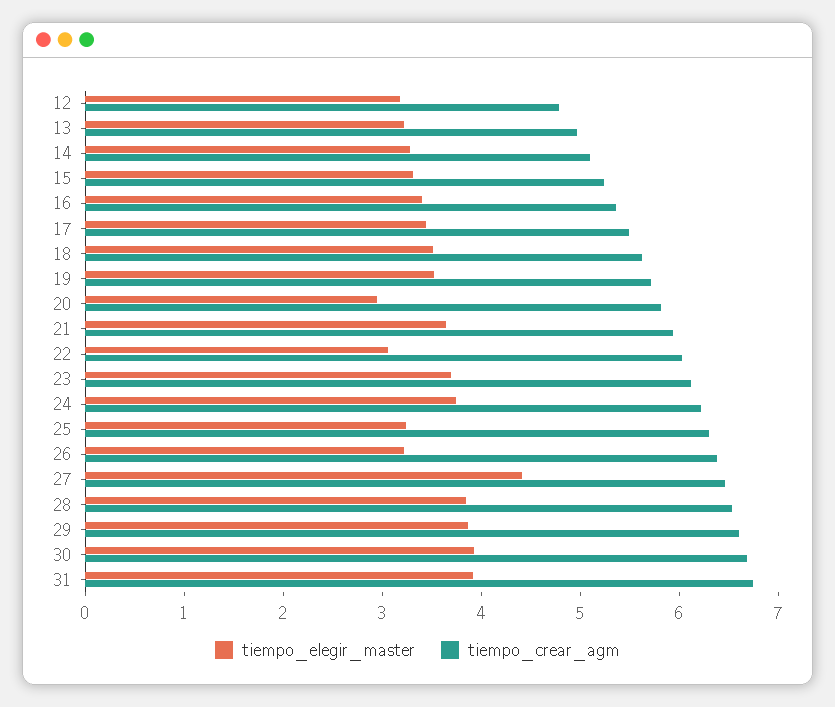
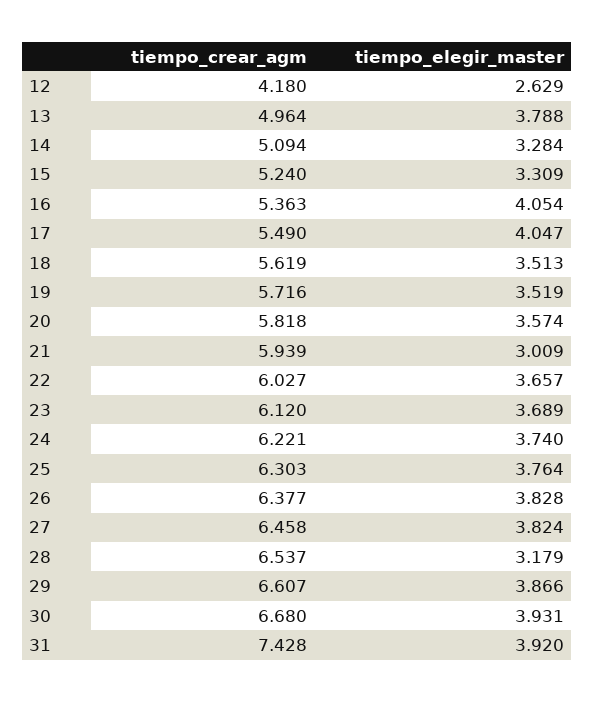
  {
    "tiempo_elegir_master": {
-     "12": 3.2,
+     "12": 2.629,
-     "13": 3.2,
+     "13": 3.788,
      "14": 3.284,
      "15": 3.309,
-     "16": 3.4,
+     "16": 4.054,
-     "17": 3.4,
+     "17": 4.047,
      "18": 3.513,
      "19": 3.519,
-     "20": 3,
+     "20": 3.574,
-     "21": 3.6,
+     "21": 3.009,
-     "22": 3,
+     "22": 3.657,
      "23": 3.689,
      "24": 3.74,
-     "25": 3.2,
+     "25": 3.764,
-     "26": 3.2,
+     "26": 3.828,
-     "27": 4.4,
+     "27": 3.824,
-     "28": 3.8,
+     "28": 3.179,
      "29": 3.866,
      "30": 3.931,
      "31": 3.92
    },
    "tiempo_crear_agm": {
-     "12": 4.8,
+     "12": 4.18,
      "13": 4.964,
      "14": 5.094,
      "15": 5.24,
      "16": 5.363,
      "17": 5.49,
      "18": 5.619,
      "19": 5.716,
      "20": 5.818,
      "21": 5.939,
      "22": 6.027,
      "23": 6.12,
      "24": 6.221,
      "25": 6.303,
      "26": 6.377,
      "27": 6.458,
      "28": 6.537,
      "29": 6.607,
      "30": 6.68,
-     "31": 6.8
+     "31": 7.428
    }
  }

